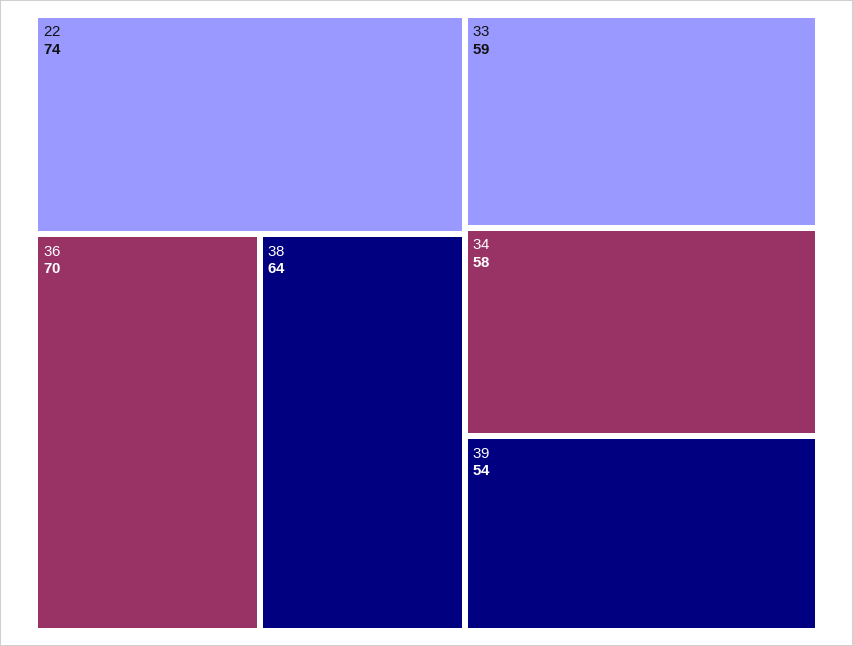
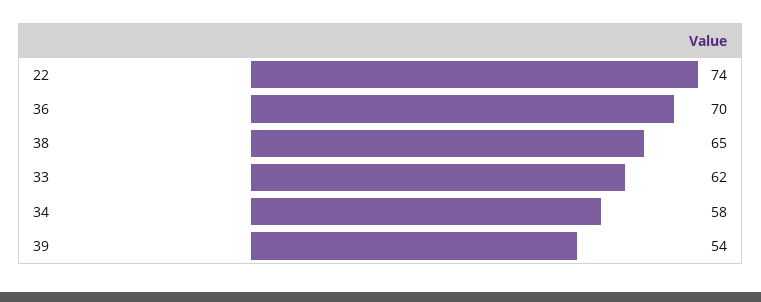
  {
    "22": 74,
    "36": 70,
-   "38": 64,
+   "38": 65,
-   "33": 59,
+   "33": 62,
    "34": 58,
    "39": 54
  }

